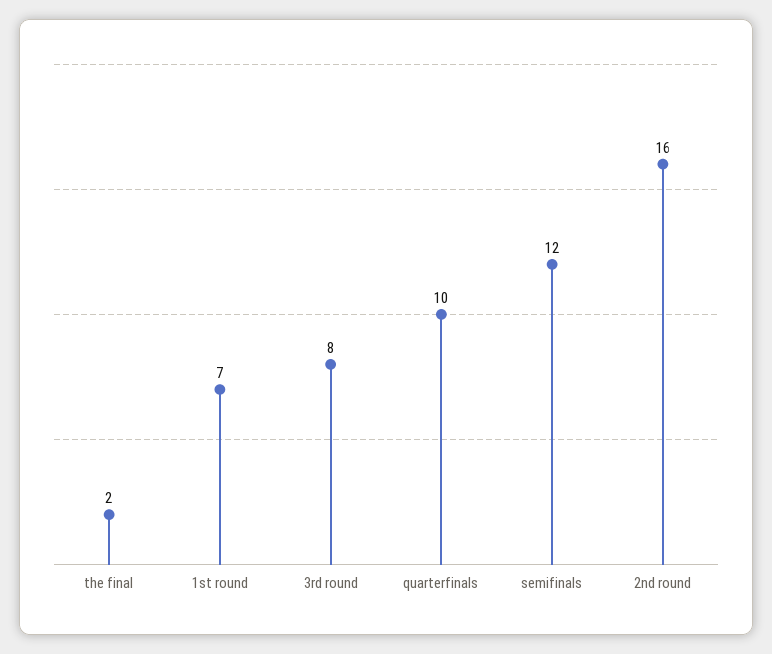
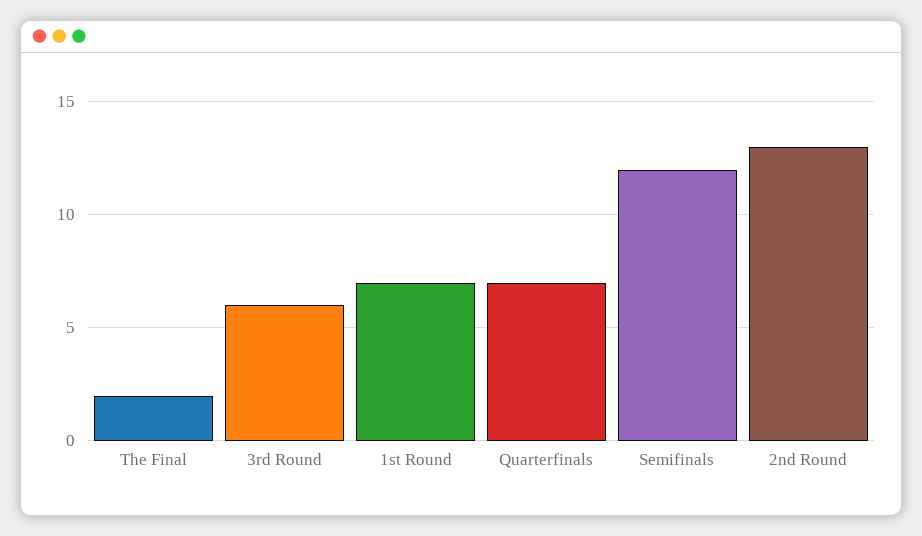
  {
    "the final": 2,
    "1st round": 7,
-   "3rd round": 8,
+   "3rd round": 6,
-   "quarterfinals": 10,
+   "quarterfinals": 7,
    "semifinals": 12,
-   "2nd round": 16
+   "2nd round": 13
  }

